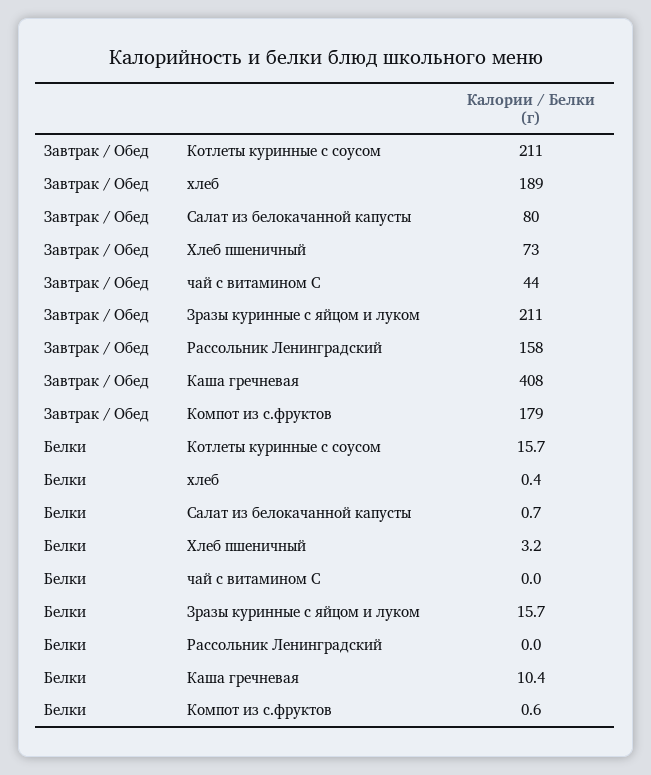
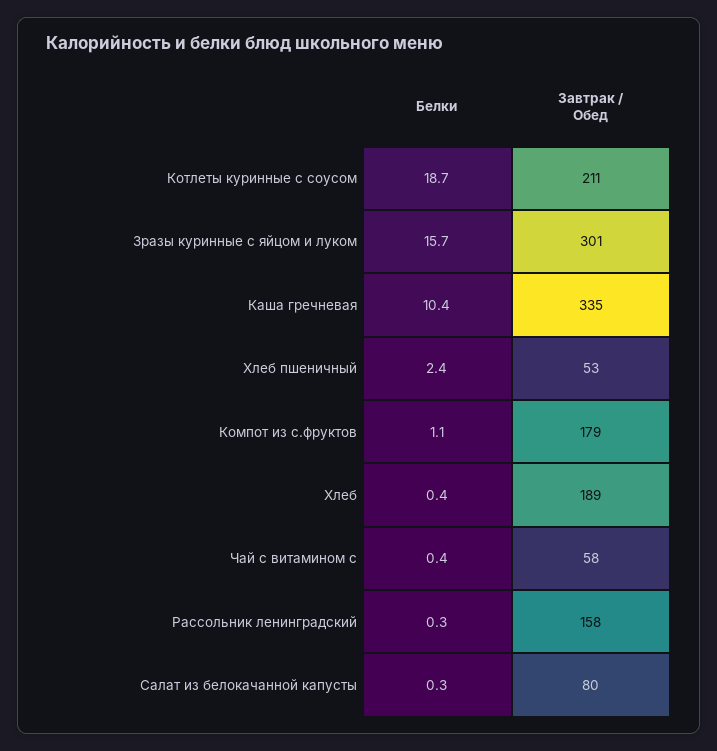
  {
    "Завтрак / Обед": {
      "Котлеты куринные с соусом": 211,
      "хлеб": 189,
      "Салат из белокачанной капусты": 80,
-     "Хлеб пшеничный": 73,
+     "Хлеб пшеничный": 53,
-     "чай с витамином С": 44,
+     "чай с витамином С": 58,
-     "Зразы куринные с яйцом и луком": 211,
+     "Зразы куринные с яйцом и луком": 301,
      "Рассольник Ленинградский": 158,
-     "Каша гречневая": 408,
+     "Каша гречневая": 335,
      "Компот из с.фруктов": 179
    },
    "Белки": {
-     "Котлеты куринные с соусом": 15.7,
+     "Котлеты куринные с соусом": 18.7,
      "хлеб": 0.4,
-     "Салат из белокачанной капусты": 0.7,
+     "Салат из белокачанной капусты": 0.3,
-     "Хлеб пшеничный": 3.2,
+     "Хлеб пшеничный": 2.4,
-     "чай с витамином С": 0,
+     "чай с витамином С": 0.4,
      "Зразы куринные с яйцом и луком": 15.7,
-     "Рассольник Ленинградский": 0,
+     "Рассольник Ленинградский": 0.3,
      "Каша гречневая": 10.4,
-     "Компот из с.фруктов": 0.6
+     "Компот из с.фруктов": 1.1
    }
  }

